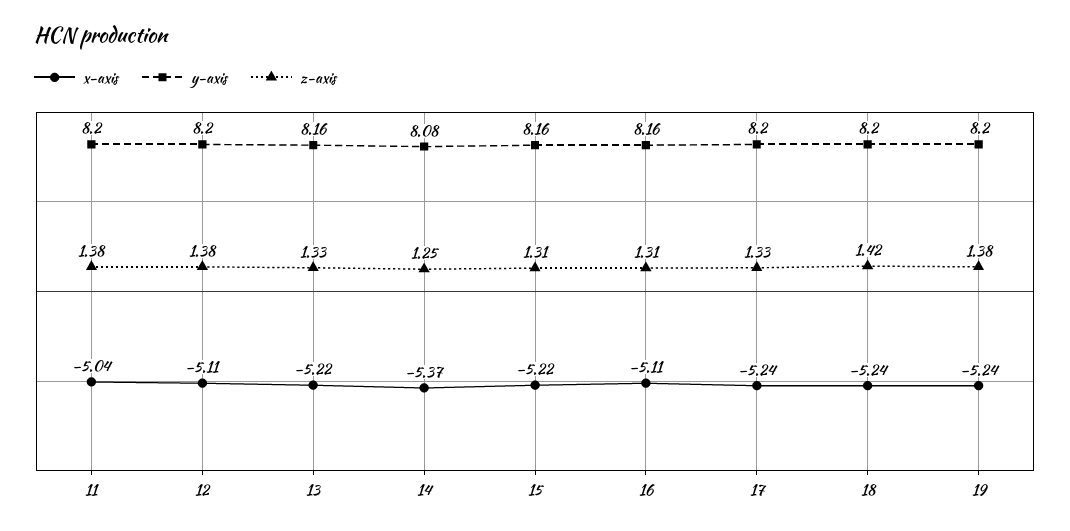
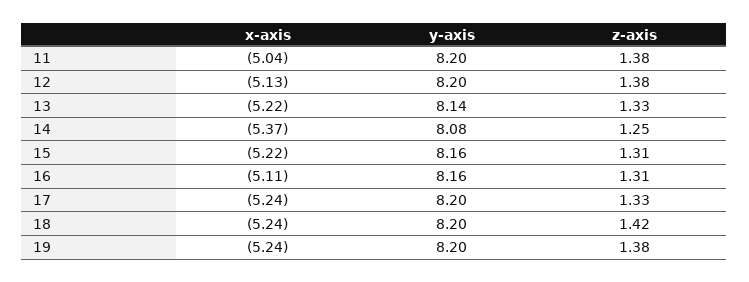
  {
    "x-axis": {
      "11": -5.04,
-     "12": -5.11,
+     "12": -5.13,
      "13": -5.22,
      "14": -5.37,
      "15": -5.22,
      "16": -5.11,
      "17": -5.24,
      "18": -5.24,
      "19": -5.24
    },
    "y-axis": {
      "11": 8.2,
      "12": 8.2,
-     "13": 8.16,
+     "13": 8.14,
      "14": 8.08,
      "15": 8.16,
      "16": 8.16,
      "17": 8.2,
      "18": 8.2,
      "19": 8.2
    },
    "z-axis": {
      "11": 1.38,
      "12": 1.38,
      "13": 1.33,
      "14": 1.25,
      "15": 1.31,
      "16": 1.31,
      "17": 1.33,
      "18": 1.42,
      "19": 1.38
    }
  }

